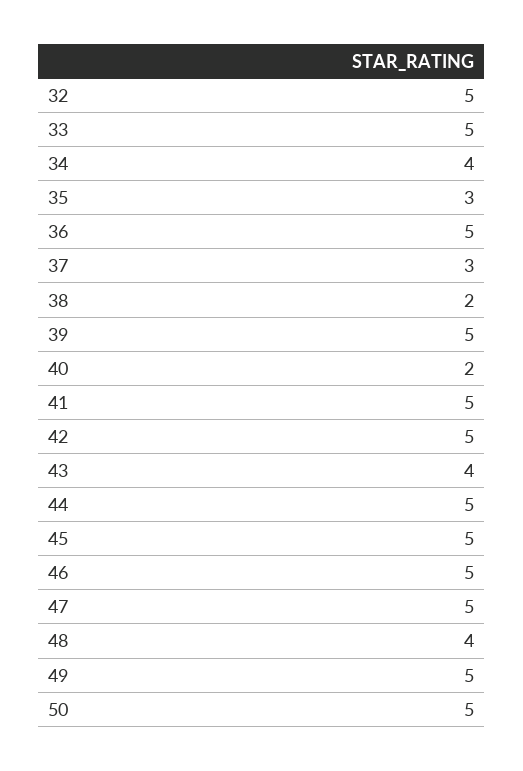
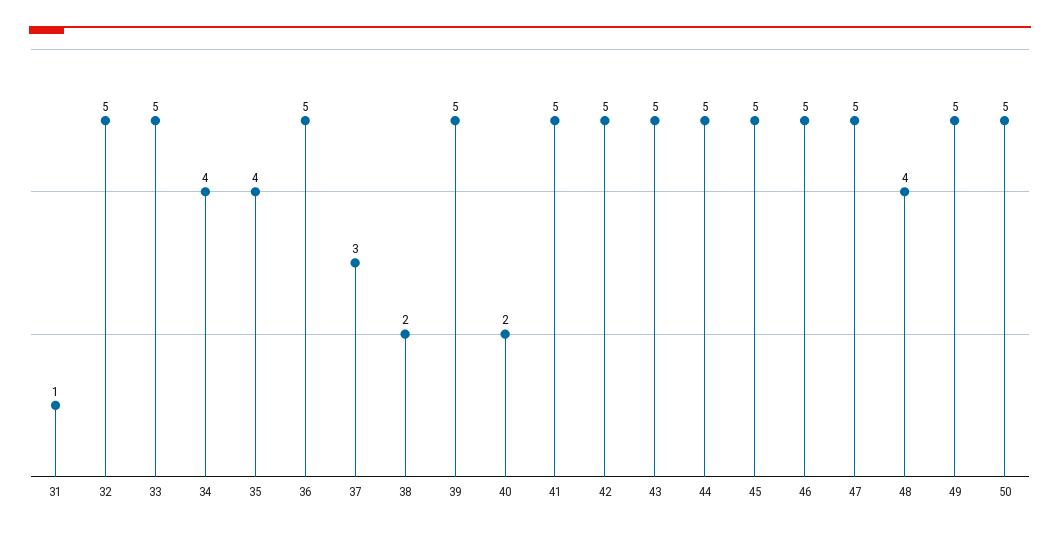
  {
    "32": 5,
    "33": 5,
    "34": 4,
-   "35": 3,
+   "35": 4,
    "36": 5,
    "37": 3,
    "38": 2,
    "39": 5,
    "40": 2,
    "41": 5,
    "42": 5,
-   "43": 4,
+   "43": 5,
    "44": 5,
    "45": 5,
    "46": 5,
    "47": 5,
    "48": 4,
    "49": 5,
-   "50": 5
+   "50": 5,
+   "31": 1
  }

